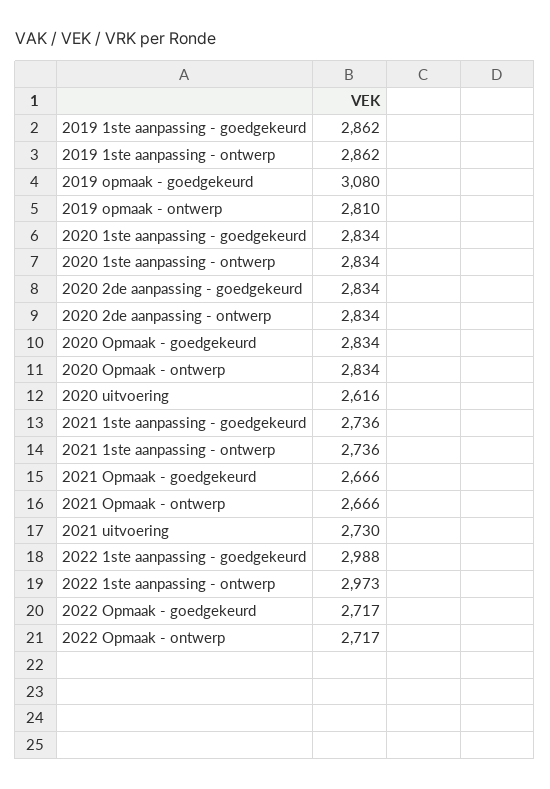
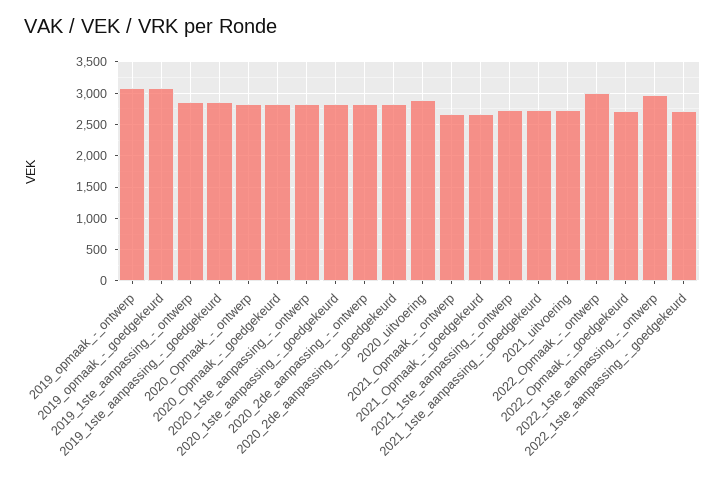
  {
    "2019 1ste aanpassing - goedgekeurd": 2862,
    "2019 1ste aanpassing - ontwerp": 2862,
    "2019 opmaak - goedgekeurd": 3080,
-   "2019 opmaak - ontwerp": 2810,
+   "2019 opmaak - ontwerp": 3100,
    "2020 1ste aanpassing - goedgekeurd": 2834,
    "2020 1ste aanpassing - ontwerp": 2834,
    "2020 2de aanpassing - goedgekeurd": 2834,
    "2020 2de aanpassing - ontwerp": 2834,
    "2020 Opmaak - goedgekeurd": 2834,
    "2020 Opmaak - ontwerp": 2834,
-   "2020 uitvoering": 2616,
+   "2020 uitvoering": 2900,
    "2021 1ste aanpassing - goedgekeurd": 2736,
    "2021 1ste aanpassing - ontwerp": 2736,
    "2021 Opmaak - goedgekeurd": 2666,
    "2021 Opmaak - ontwerp": 2666,
    "2021 uitvoering": 2730,
-   "2022 1ste aanpassing - goedgekeurd": 2988,
+   "2022 1ste aanpassing - goedgekeurd": 2700,
    "2022 1ste aanpassing - ontwerp": 2973,
    "2022 Opmaak - goedgekeurd": 2717,
-   "2022 Opmaak - ontwerp": 2717
+   "2022 Opmaak - ontwerp": 3000
  }

